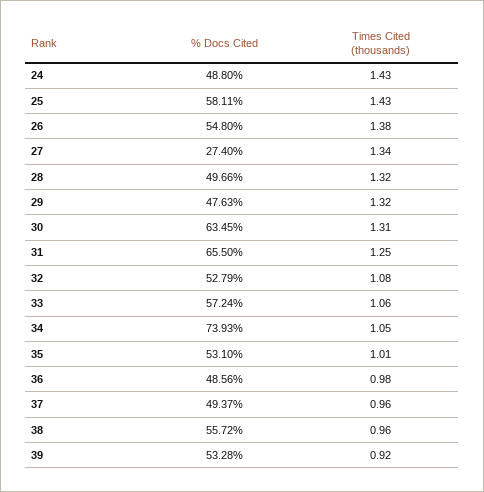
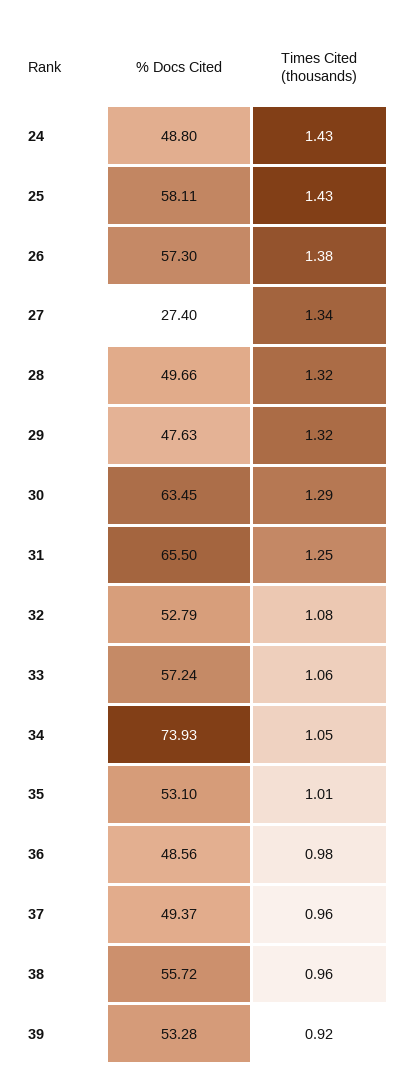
  {
    "% Docs Cited": {
      "24": 48.8,
      "25": 58.11,
-     "26": 54.8,
+     "26": 57.3,
      "27": 27.4,
      "28": 49.66,
      "29": 47.63,
      "30": 63.45,
      "31": 65.5,
      "32": 52.79,
      "33": 57.24,
      "34": 73.93,
      "35": 53.1,
      "36": 48.56,
      "37": 49.37,
      "38": 55.72,
      "39": 53.28
    },
    "Times Cited (thousands)": {
      "24": 1.43,
      "25": 1.43,
      "26": 1.38,
      "27": 1.34,
      "28": 1.32,
      "29": 1.32,
-     "30": 1.31,
+     "30": 1.29,
      "31": 1.25,
      "32": 1.08,
      "33": 1.06,
      "34": 1.05,
      "35": 1.01,
      "36": 0.98,
      "37": 0.96,
      "38": 0.96,
      "39": 0.92
    }
  }

